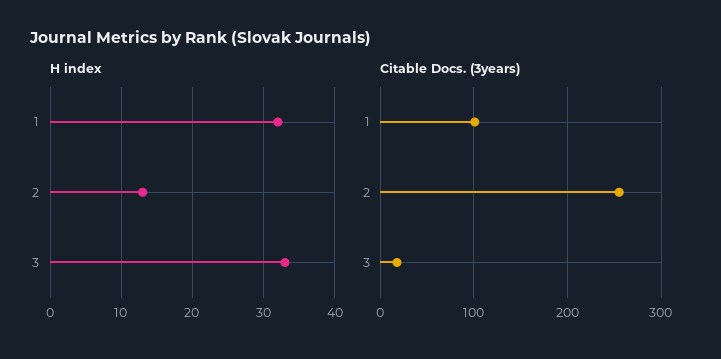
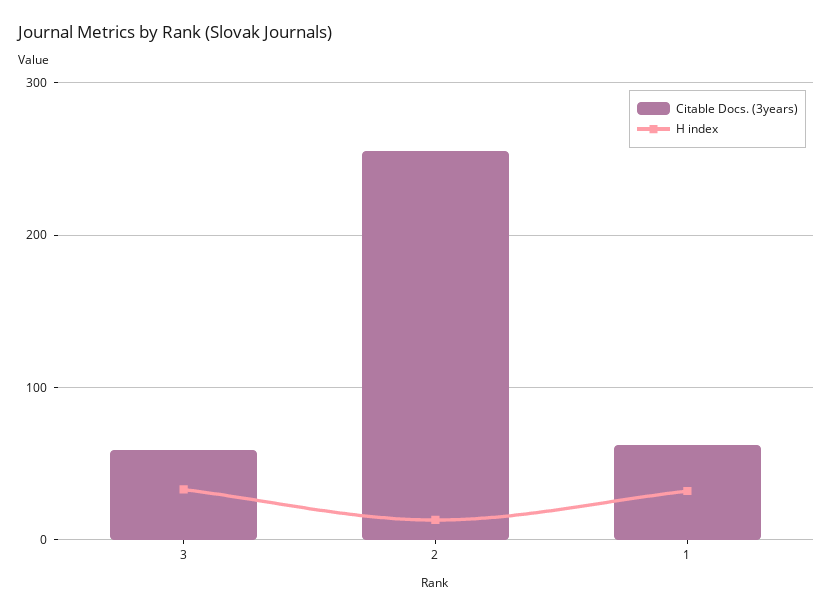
  {
    "H index": {
      "1": 32,
      "2": 13,
      "3": 33
    },
    "Citable Docs. (3years)": {
-     "1": 100,
+     "1": 60,
      "2": 260,
-     "3": 20
+     "3": 60
    }
  }

